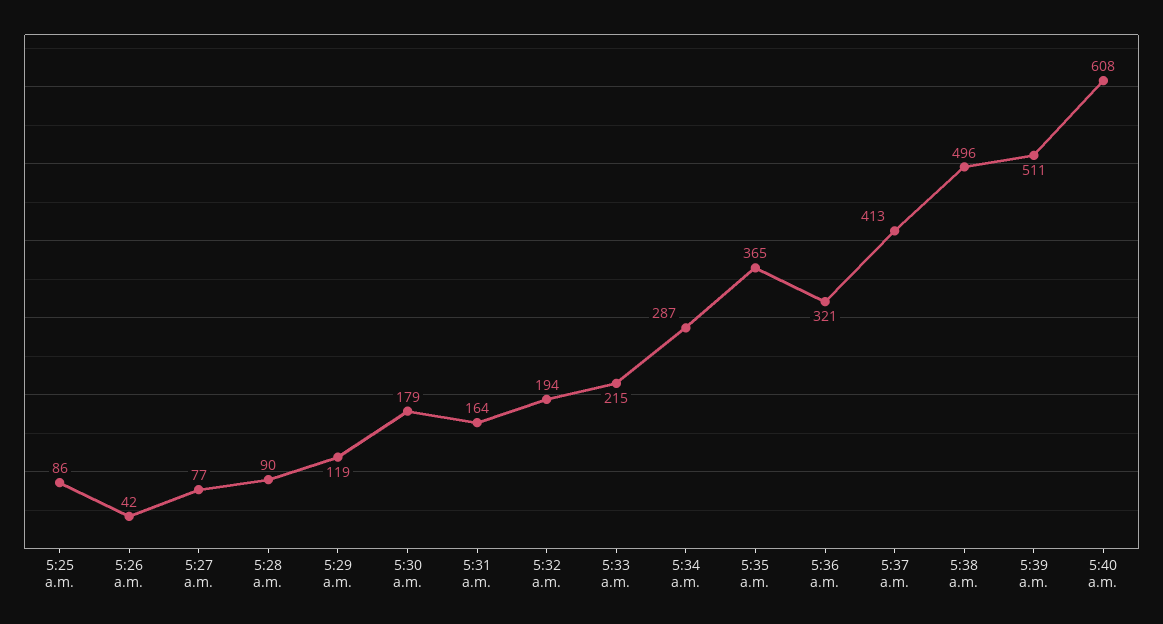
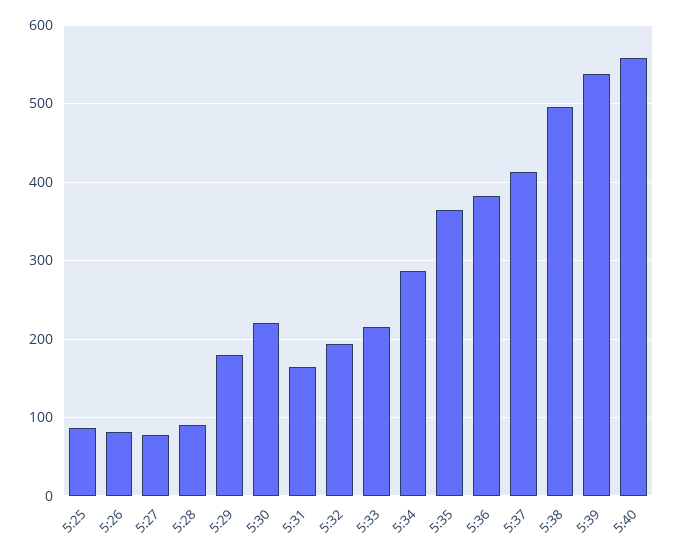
  {
    "5:25 a.m.": 86,
-   "5:26 a.m.": 42,
+   "5:26 a.m.": 80,
    "5:27 a.m.": 77,
    "5:28 a.m.": 90,
-   "5:29 a.m.": 119,
+   "5:29 a.m.": 180,
-   "5:30 a.m.": 179,
+   "5:30 a.m.": 220,
    "5:31 a.m.": 164,
    "5:32 a.m.": 194,
    "5:33 a.m.": 215,
    "5:34 a.m.": 287,
    "5:35 a.m.": 365,
-   "5:36 a.m.": 321,
+   "5:36 a.m.": 380,
    "5:37 a.m.": 413,
    "5:38 a.m.": 496,
-   "5:39 a.m.": 511,
+   "5:39 a.m.": 540,
-   "5:40 a.m.": 608
+   "5:40 a.m.": 560
  }

